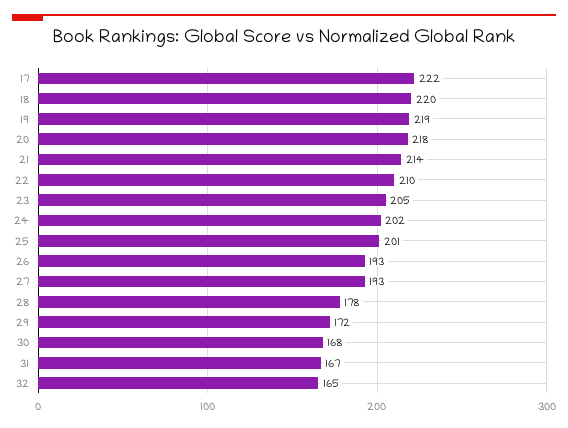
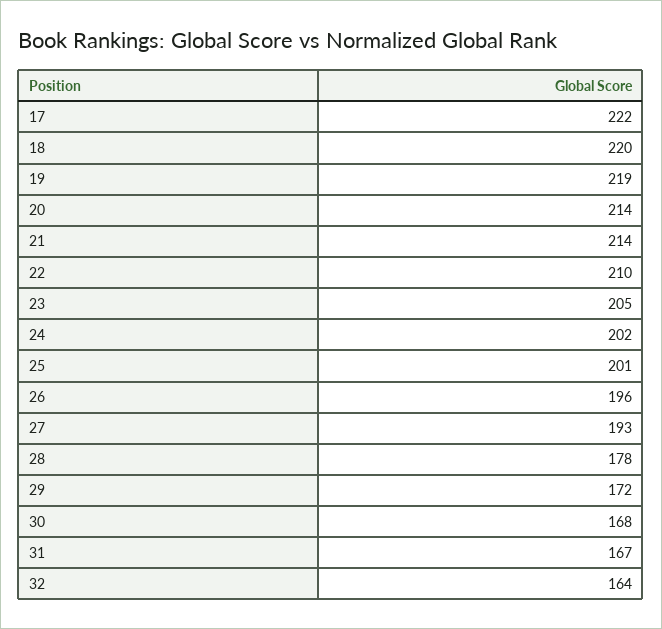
  {
    "17": 222,
    "18": 220,
    "19": 219,
-   "20": 218,
+   "20": 214,
    "21": 214,
    "22": 210,
    "23": 205,
    "24": 202,
    "25": 201,
-   "26": 193,
+   "26": 196,
    "27": 193,
    "28": 178,
    "29": 172,
    "30": 168,
    "31": 167,
-   "32": 165
+   "32": 164
  }

